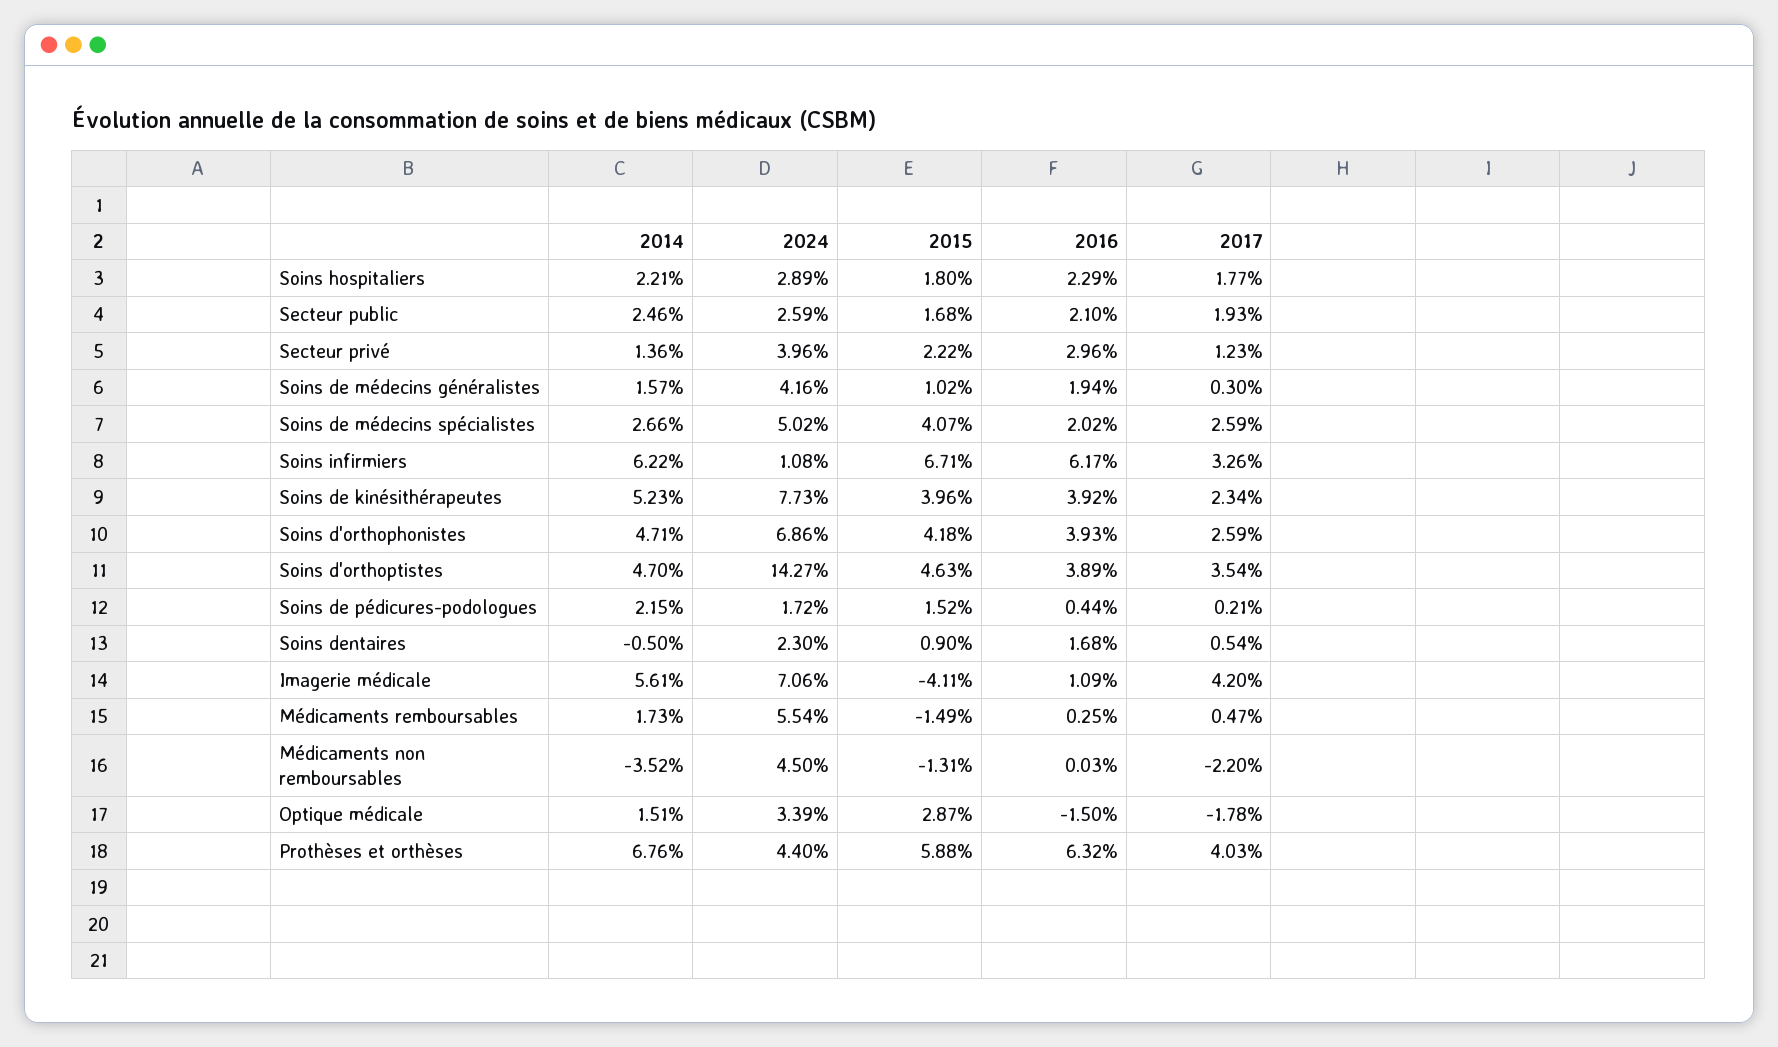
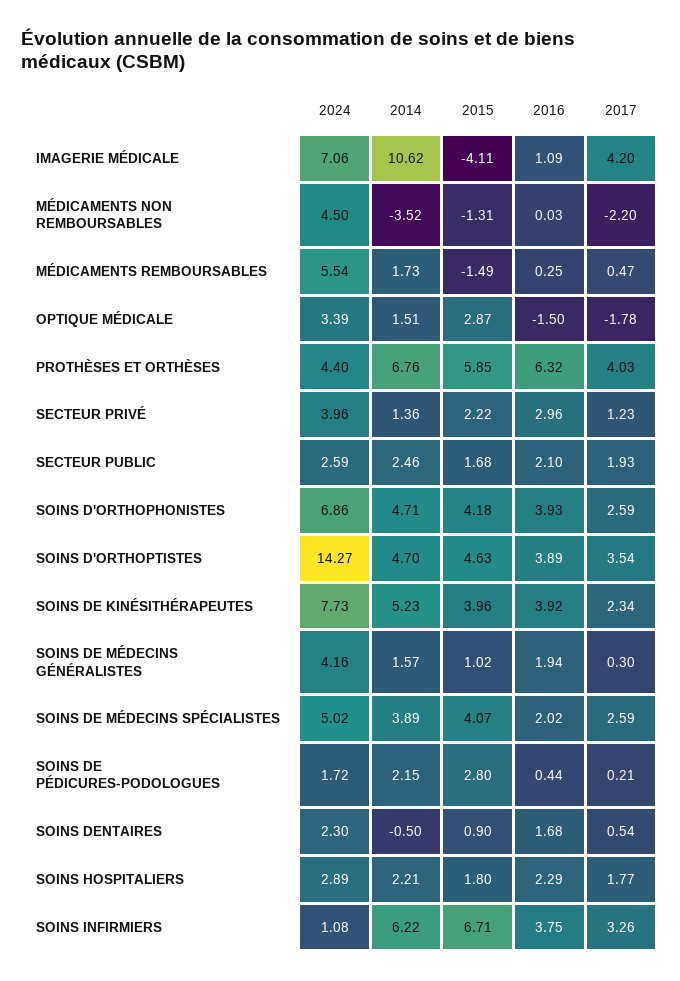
  {
    "2014": {
      "Soins hospitaliers": 2.21,
      "Secteur public": 2.46,
      "Secteur privé": 1.36,
      "Soins de médecins généralistes": 1.57,
-     "Soins de médecins spécialistes": 2.66,
+     "Soins de médecins spécialistes": 3.89,
      "Soins infirmiers": 6.22,
      "Soins de kinésithérapeutes": 5.23,
      "Soins d'orthophonistes": 4.71,
      "Soins d'orthoptistes": 4.7,
      "Soins de pédicures-podologues": 2.15,
      "Soins dentaires": -0.5,
-     "Imagerie médicale": 5.61,
+     "Imagerie médicale": 10.62,
      "Médicaments remboursables": 1.73,
      "Médicaments non remboursables": -3.52,
      "Optique médicale": 1.51,
      "Prothèses et orthèses": 6.76
    },
    "2024": {
      "Soins hospitaliers": 2.89,
      "Secteur public": 2.59,
      "Secteur privé": 3.96,
      "Soins de médecins généralistes": 4.16,
      "Soins de médecins spécialistes": 5.02,
      "Soins infirmiers": 1.08,
      "Soins de kinésithérapeutes": 7.73,
      "Soins d'orthophonistes": 6.86,
      "Soins d'orthoptistes": 14.27,
      "Soins de pédicures-podologues": 1.72,
      "Soins dentaires": 2.3,
      "Imagerie médicale": 7.06,
      "Médicaments remboursables": 5.54,
      "Médicaments non remboursables": 4.5,
      "Optique médicale": 3.39,
      "Prothèses et orthèses": 4.4
    },
    "2015": {
      "Soins hospitaliers": 1.8,
      "Secteur public": 1.68,
      "Secteur privé": 2.22,
      "Soins de médecins généralistes": 1.02,
      "Soins de médecins spécialistes": 4.07,
      "Soins infirmiers": 6.71,
      "Soins de kinésithérapeutes": 3.96,
      "Soins d'orthophonistes": 4.18,
      "Soins d'orthoptistes": 4.63,
-     "Soins de pédicures-podologues": 1.52,
+     "Soins de pédicures-podologues": 2.8,
      "Soins dentaires": 0.9,
      "Imagerie médicale": -4.11,
      "Médicaments remboursables": -1.49,
      "Médicaments non remboursables": -1.31,
      "Optique médicale": 2.87,
-     "Prothèses et orthèses": 5.88
+     "Prothèses et orthèses": 5.85
    },
    "2016": {
      "Soins hospitaliers": 2.29,
      "Secteur public": 2.1,
      "Secteur privé": 2.96,
      "Soins de médecins généralistes": 1.94,
      "Soins de médecins spécialistes": 2.02,
-     "Soins infirmiers": 6.17,
+     "Soins infirmiers": 3.75,
      "Soins de kinésithérapeutes": 3.92,
      "Soins d'orthophonistes": 3.93,
      "Soins d'orthoptistes": 3.89,
      "Soins de pédicures-podologues": 0.44,
      "Soins dentaires": 1.68,
      "Imagerie médicale": 1.09,
      "Médicaments remboursables": 0.25,
      "Médicaments non remboursables": 0.03,
      "Optique médicale": -1.5,
      "Prothèses et orthèses": 6.32
    },
    "2017": {
      "Soins hospitaliers": 1.77,
      "Secteur public": 1.93,
      "Secteur privé": 1.23,
      "Soins de médecins généralistes": 0.3,
      "Soins de médecins spécialistes": 2.59,
      "Soins infirmiers": 3.26,
      "Soins de kinésithérapeutes": 2.34,
      "Soins d'orthophonistes": 2.59,
      "Soins d'orthoptistes": 3.54,
      "Soins de pédicures-podologues": 0.21,
      "Soins dentaires": 0.54,
      "Imagerie médicale": 4.2,
      "Médicaments remboursables": 0.47,
      "Médicaments non remboursables": -2.2,
      "Optique médicale": -1.78,
      "Prothèses et orthèses": 4.03
    }
  }

